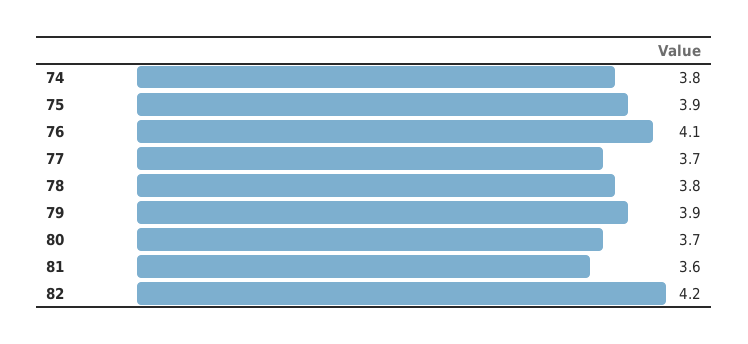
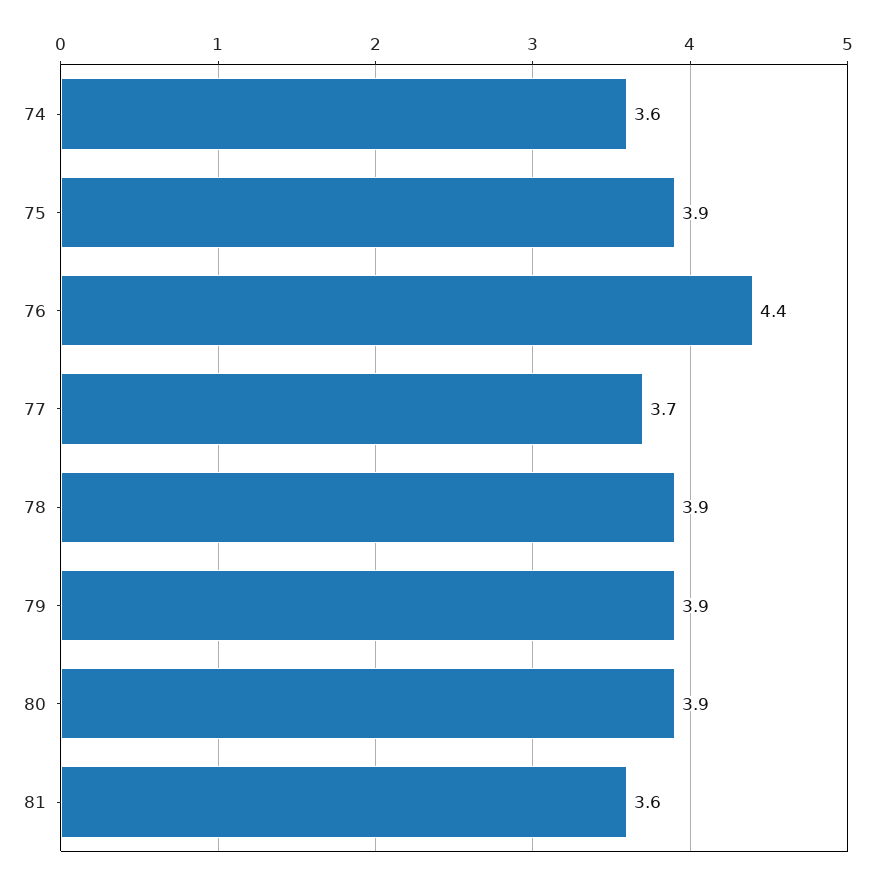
  {
-   "74": 3.8,
+   "74": 3.6,
    "75": 3.9,
-   "76": 4.1,
+   "76": 4.4,
    "77": 3.7,
-   "78": 3.8,
+   "78": 3.9,
    "79": 3.9,
-   "80": 3.7,
+   "80": 3.9,
-   "81": 3.6,
+   "81": 3.6
-   "82": 4.2
  }

